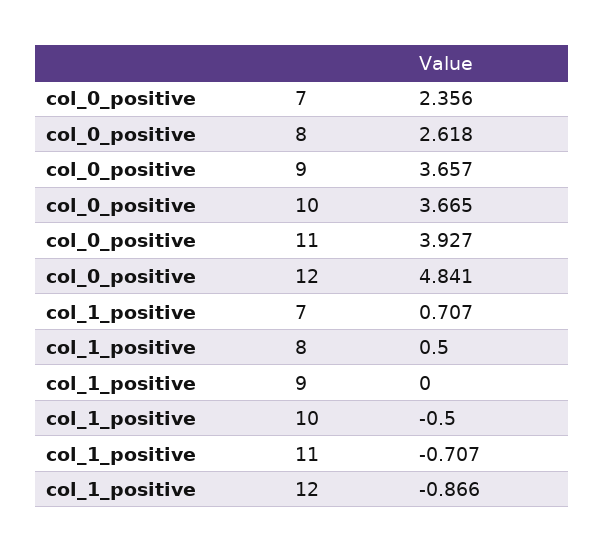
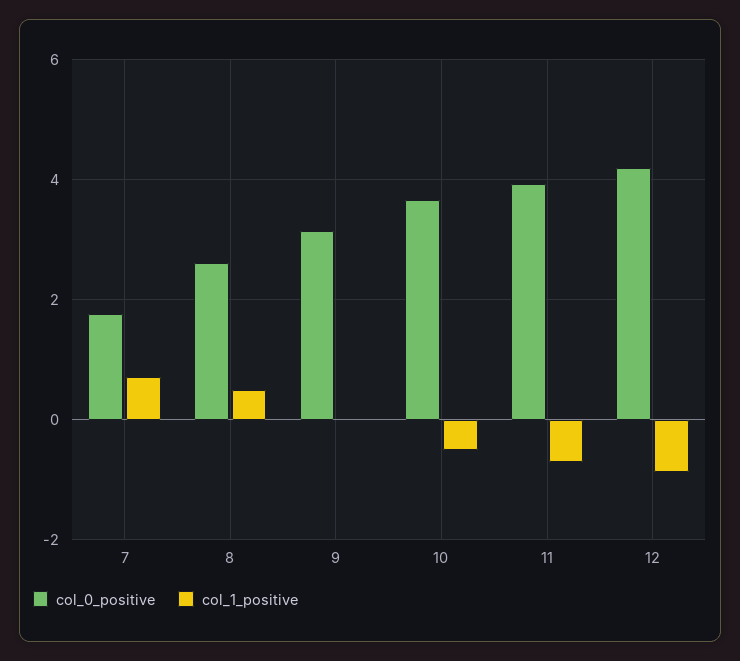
  {
    "col_0_positive": {
-     "7": 2.356,
+     "7": 1.8,
      "8": 2.618,
-     "9": 3.657,
+     "9": 3.2,
      "10": 3.665,
      "11": 3.927,
-     "12": 4.841
+     "12": 4.2
    },
    "col_1_positive": {
      "7": 0.707,
      "8": 0.5,
      "9": 0,
      "10": -0.5,
      "11": -0.707,
      "12": -0.866
    }
  }

